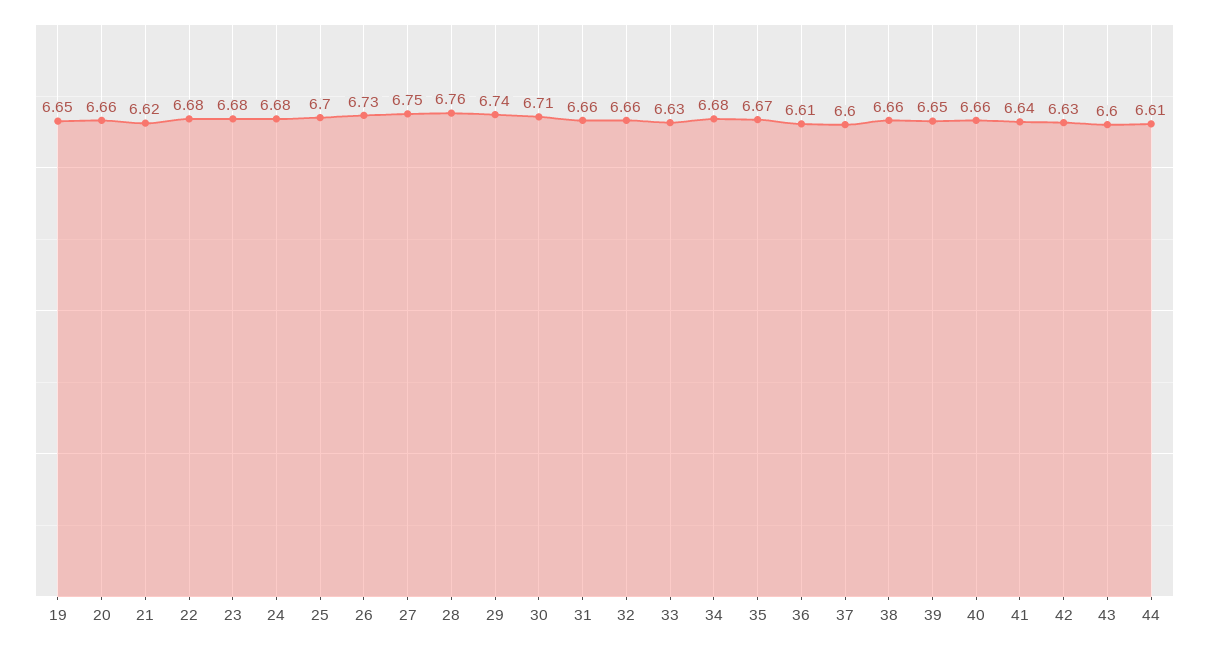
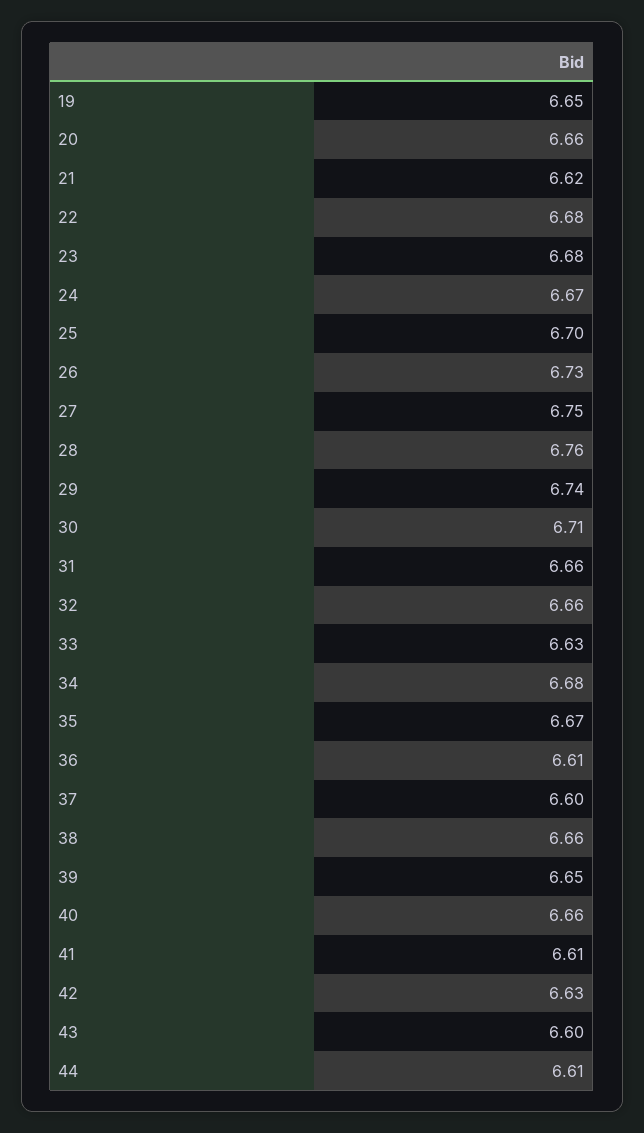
  {
    "19": 6.65,
    "20": 6.66,
    "21": 6.62,
    "22": 6.68,
    "23": 6.68,
-   "24": 6.68,
+   "24": 6.67,
    "25": 6.7,
    "26": 6.73,
    "27": 6.75,
    "28": 6.76,
    "29": 6.74,
    "30": 6.71,
    "31": 6.66,
    "32": 6.66,
    "33": 6.63,
    "34": 6.68,
    "35": 6.67,
    "36": 6.61,
    "37": 6.6,
    "38": 6.66,
    "39": 6.65,
    "40": 6.66,
-   "41": 6.64,
+   "41": 6.61,
    "42": 6.63,
    "43": 6.6,
    "44": 6.61
  }

